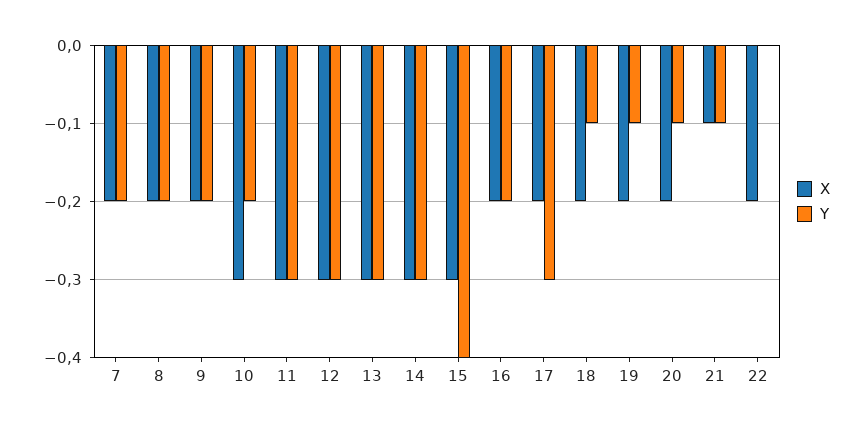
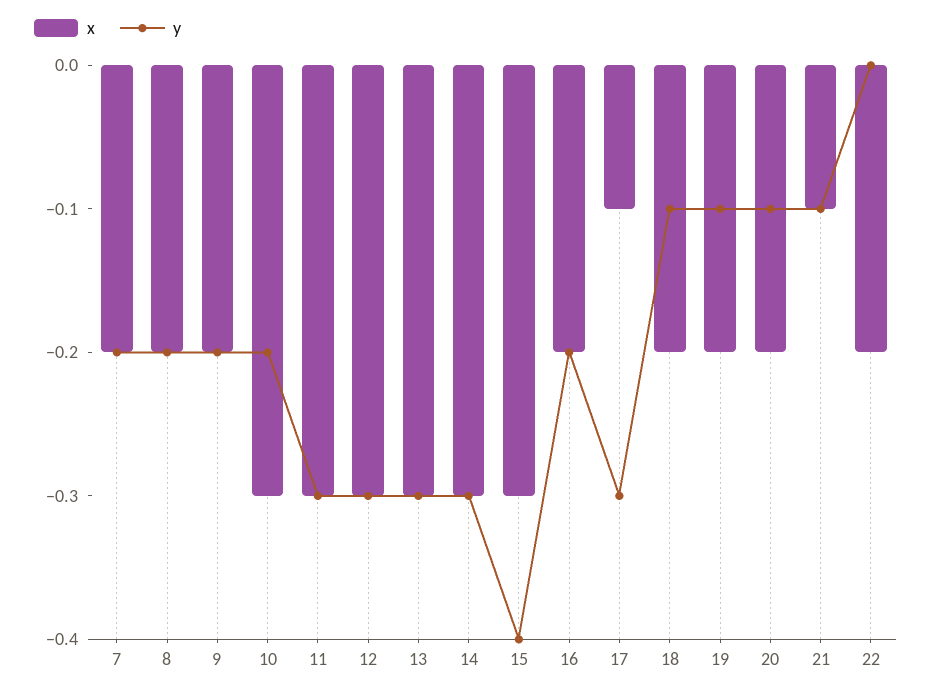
  {
    "X": {
      "7": -0.2,
      "8": -0.2,
      "9": -0.2,
      "10": -0.3,
      "11": -0.3,
      "12": -0.3,
      "13": -0.3,
      "14": -0.3,
      "15": -0.3,
      "16": -0.2,
-     "17": -0.2,
+     "17": -0.1,
      "18": -0.2,
      "19": -0.2,
      "20": -0.2,
      "21": -0.1,
      "22": -0.2
    },
    "Y": {
      "7": -0.2,
      "8": -0.2,
      "9": -0.2,
      "10": -0.2,
      "11": -0.3,
      "12": -0.3,
      "13": -0.3,
      "14": -0.3,
      "15": -0.4,
      "16": -0.2,
      "17": -0.3,
      "18": -0.1,
      "19": -0.1,
      "20": -0.1,
      "21": -0.1,
      "22": 0
    }
  }

